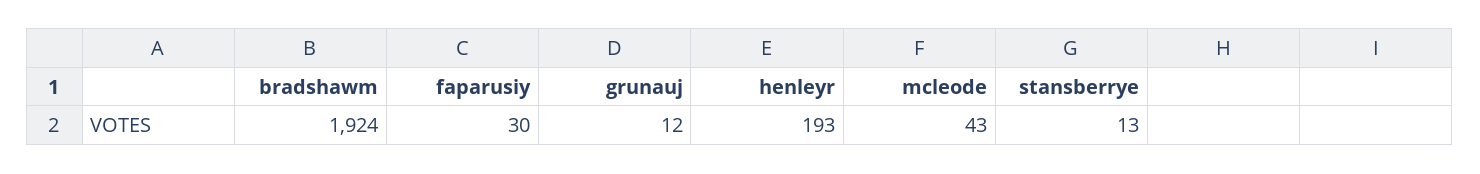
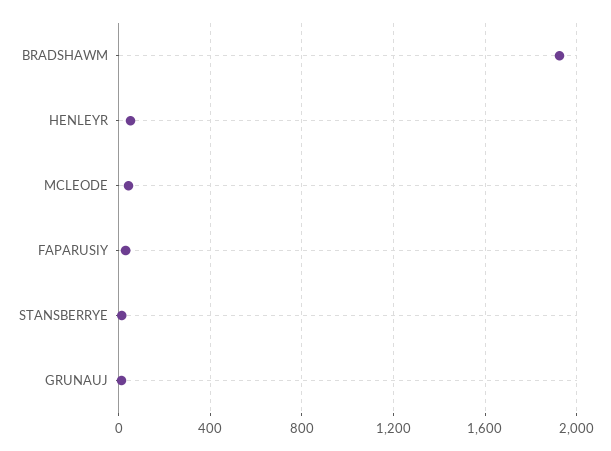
  {
    "bradshawm": 1924,
    "faparusiy": 30,
    "grunauj": 12,
-   "henleyr": 193,
+   "henleyr": 50,
    "mcleode": 43,
    "stansberrye": 13
  }

